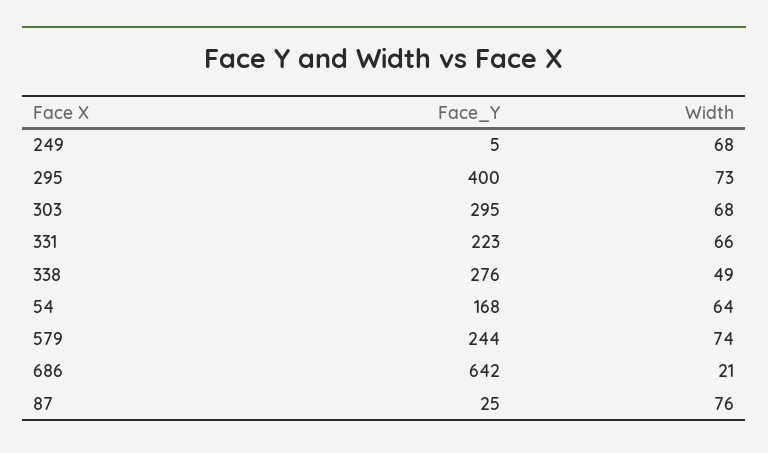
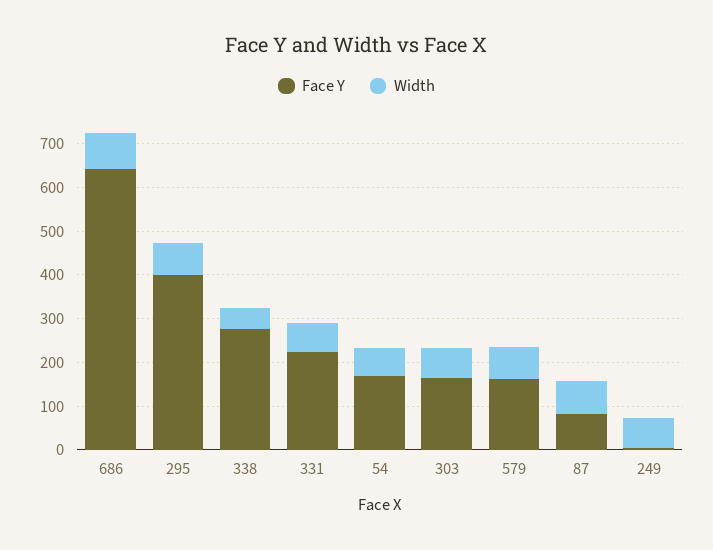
  {
    "Face_Y": {
      "249": 5,
      "295": 400,
-     "303": 295,
+     "303": 160,
      "331": 223,
      "338": 276,
      "54": 168,
-     "579": 244,
+     "579": 160,
      "686": 642,
-     "87": 25
+     "87": 80
    },
    "Width": {
      "249": 68,
      "295": 73,
      "303": 68,
      "331": 66,
      "338": 49,
      "54": 64,
      "579": 74,
-     "686": 21,
+     "686": 80,
      "87": 76
    }
  }

